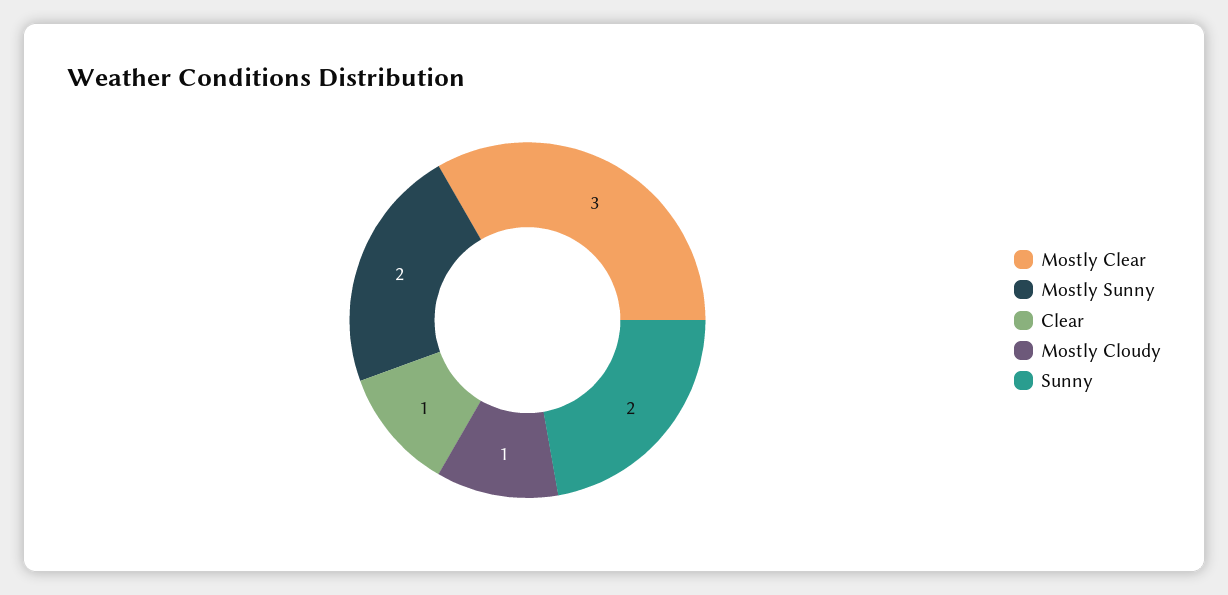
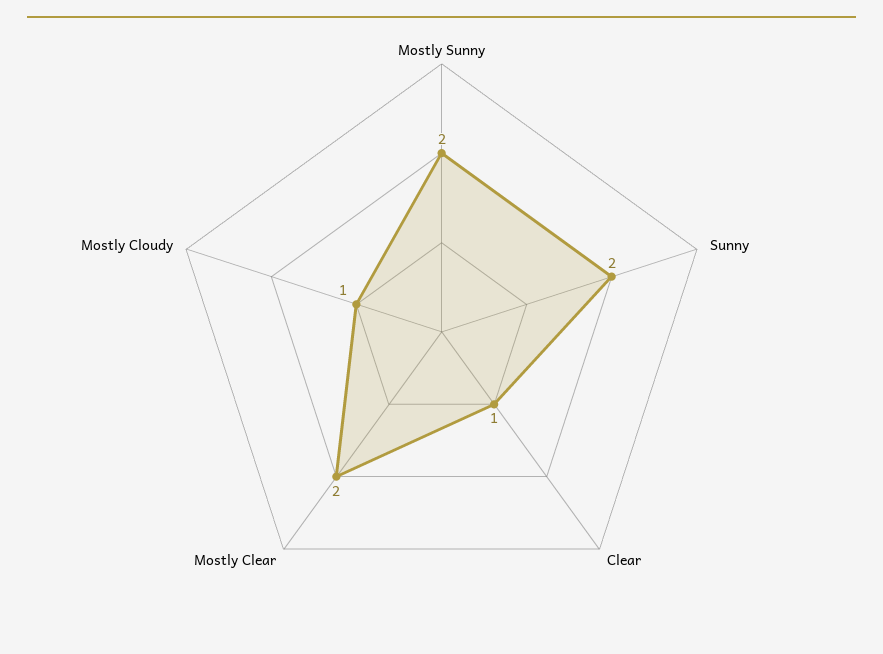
  {
-   "Mostly Clear": 3,
+   "Mostly Clear": 2,
    "Mostly Sunny": 2,
    "Clear": 1,
    "Mostly Cloudy": 1,
    "Sunny": 2
  }

